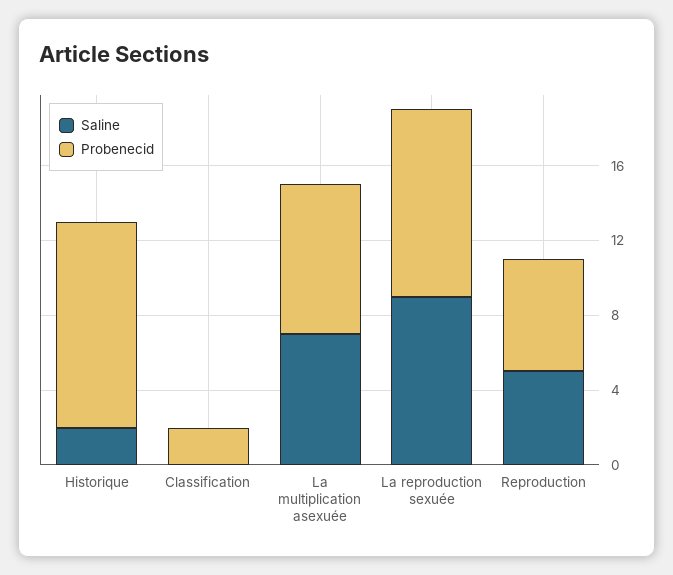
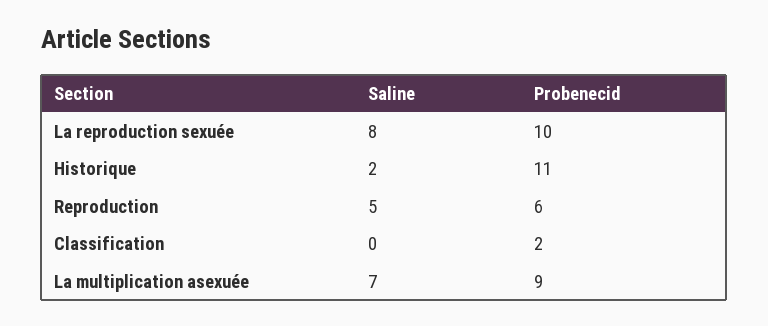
  {
    "Saline": {
      "Historique": 2,
      "Classification": 0,
      "La multiplication asexuée": 7,
-     "La reproduction sexuée": 9,
+     "La reproduction sexuée": 8,
      "Reproduction": 5
    },
    "Probenecid": {
      "Historique": 11,
      "Classification": 2,
-     "La multiplication asexuée": 8,
+     "La multiplication asexuée": 9,
      "La reproduction sexuée": 10,
      "Reproduction": 6
    }
  }

